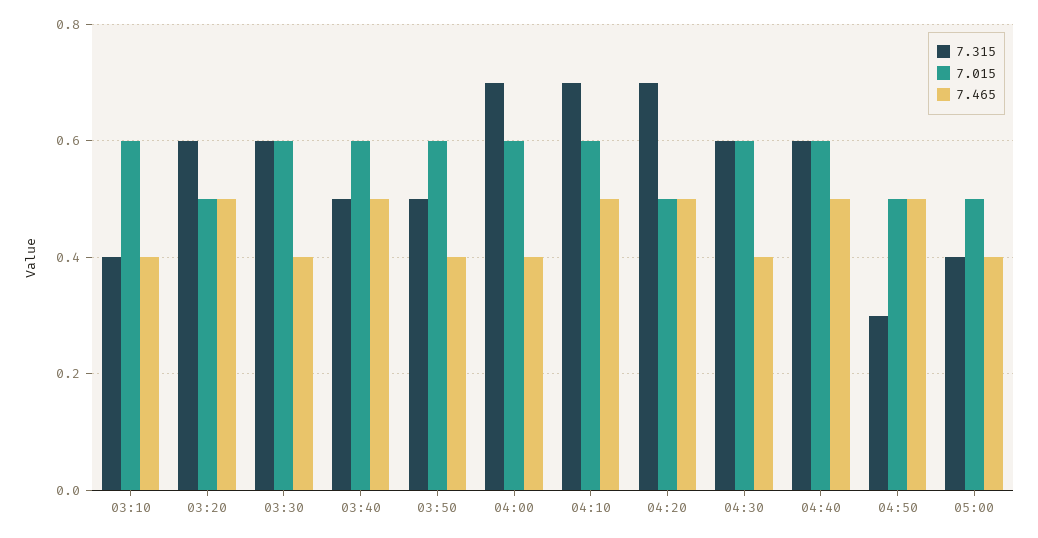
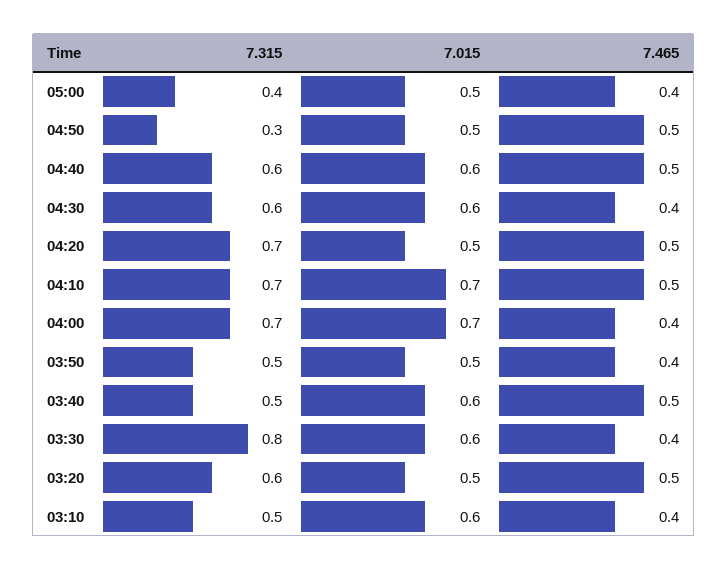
  {
    "7.315": {
-     "03:10": 0.4,
+     "03:10": 0.5,
      "03:20": 0.6,
-     "03:30": 0.6,
+     "03:30": 0.8,
      "03:40": 0.5,
      "03:50": 0.5,
      "04:00": 0.7,
      "04:10": 0.7,
      "04:20": 0.7,
      "04:30": 0.6,
      "04:40": 0.6,
      "04:50": 0.3,
      "05:00": 0.4
    },
    "7.015": {
      "03:10": 0.6,
      "03:20": 0.5,
      "03:30": 0.6,
      "03:40": 0.6,
-     "03:50": 0.6,
+     "03:50": 0.5,
-     "04:00": 0.6,
+     "04:00": 0.7,
-     "04:10": 0.6,
+     "04:10": 0.7,
      "04:20": 0.5,
      "04:30": 0.6,
      "04:40": 0.6,
      "04:50": 0.5,
      "05:00": 0.5
    },
    "7.465": {
      "03:10": 0.4,
      "03:20": 0.5,
      "03:30": 0.4,
      "03:40": 0.5,
      "03:50": 0.4,
      "04:00": 0.4,
      "04:10": 0.5,
      "04:20": 0.5,
      "04:30": 0.4,
      "04:40": 0.5,
      "04:50": 0.5,
      "05:00": 0.4
    }
  }

